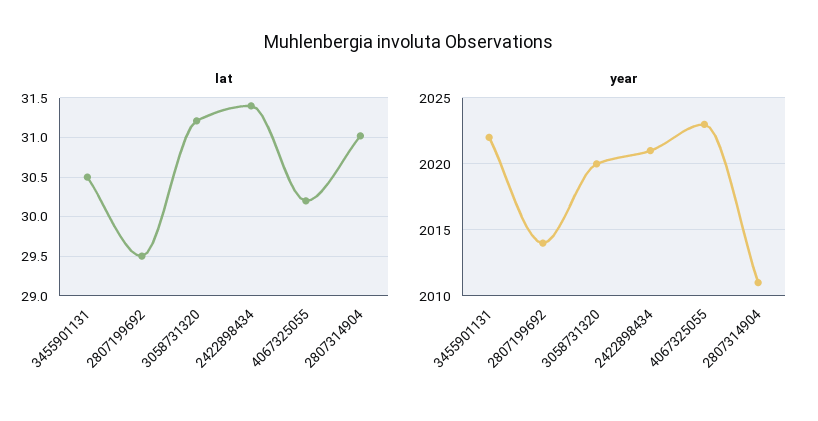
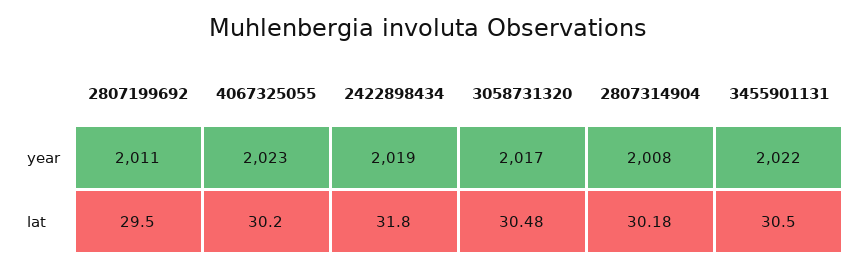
  {
    "lat": {
      "3455901131": 30.5,
      "2807199692": 29.5,
-     "3058731320": 31.2,
+     "3058731320": 30.48,
-     "2422898434": 31.4,
+     "2422898434": 31.8,
      "4067325055": 30.2,
-     "2807314904": 31
+     "2807314904": 30.18
    },
    "year": {
      "3455901131": 2022,
-     "2807199692": 2014,
+     "2807199692": 2011,
-     "3058731320": 2020,
+     "3058731320": 2017,
-     "2422898434": 2021,
+     "2422898434": 2019,
      "4067325055": 2023,
-     "2807314904": 2011
+     "2807314904": 2008
    }
  }

